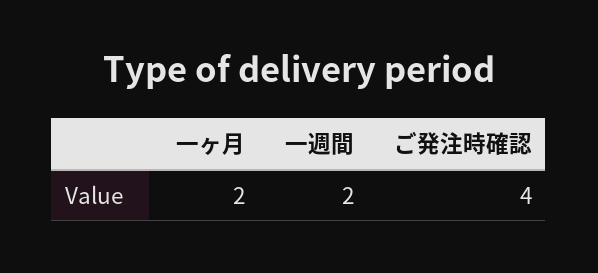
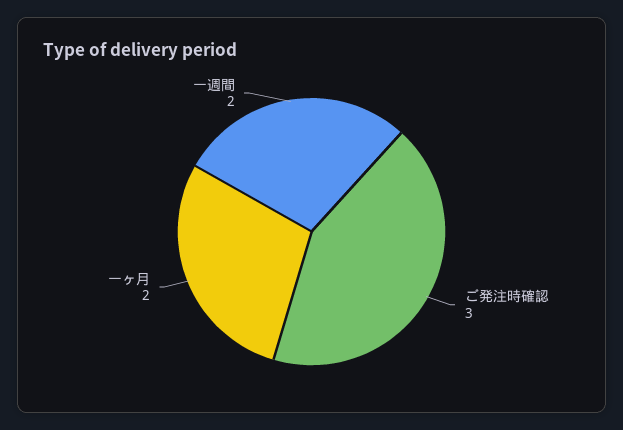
  {
    "一ヶ月": 2,
    "一週間": 2,
-   "ご発注時確認": 4
+   "ご発注時確認": 3
  }

